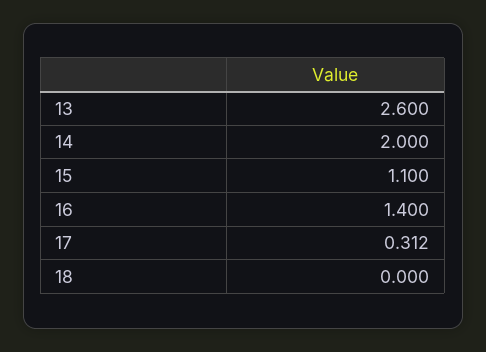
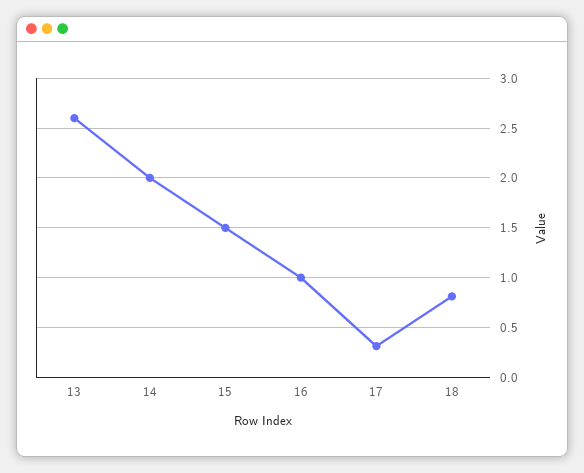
  {
    "13": 2.6,
    "14": 2,
-   "15": 1.1,
+   "15": 1.5,
-   "16": 1.4,
+   "16": 1,
    "17": 0.312,
-   "18": 0
+   "18": 0.8
  }

